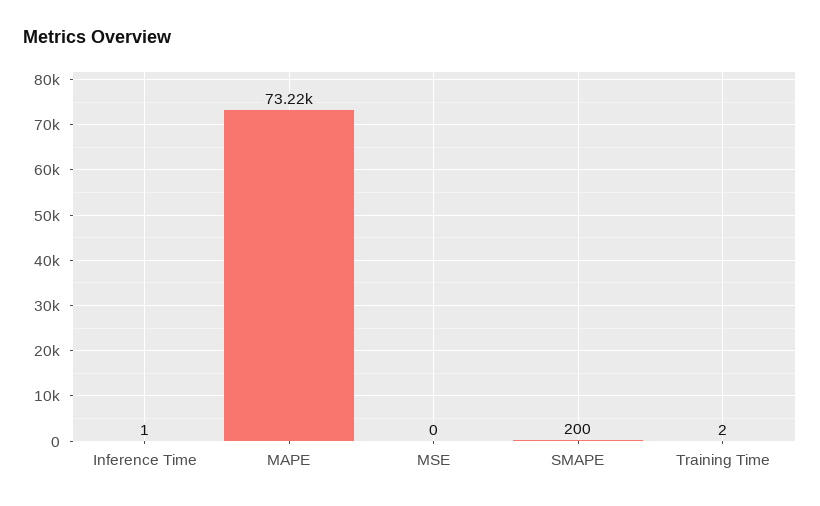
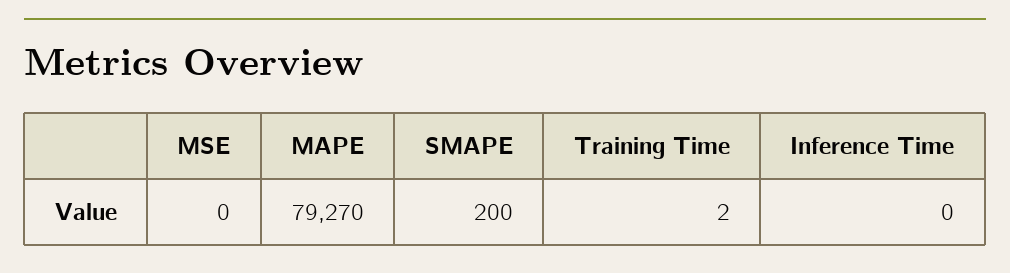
  {
-   "Inference Time": 1,
+   "Inference Time": 0,
-   "MAPE": 73220,
+   "MAPE": 79270,
    "MSE": 0,
    "SMAPE": 200,
    "Training Time": 2
  }

